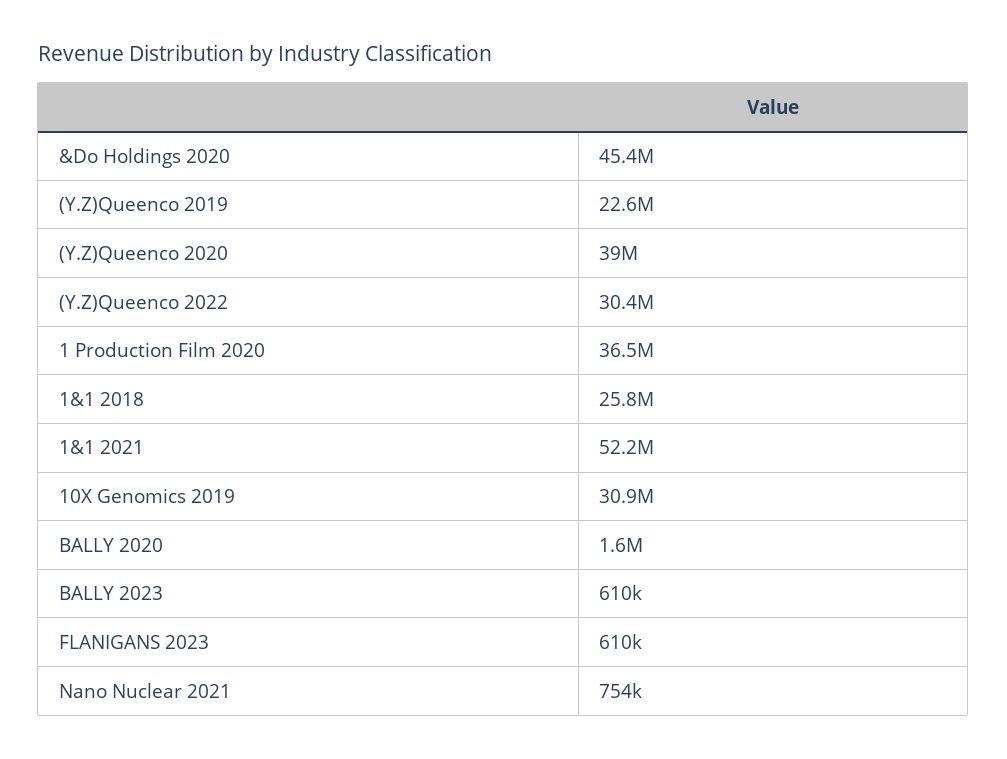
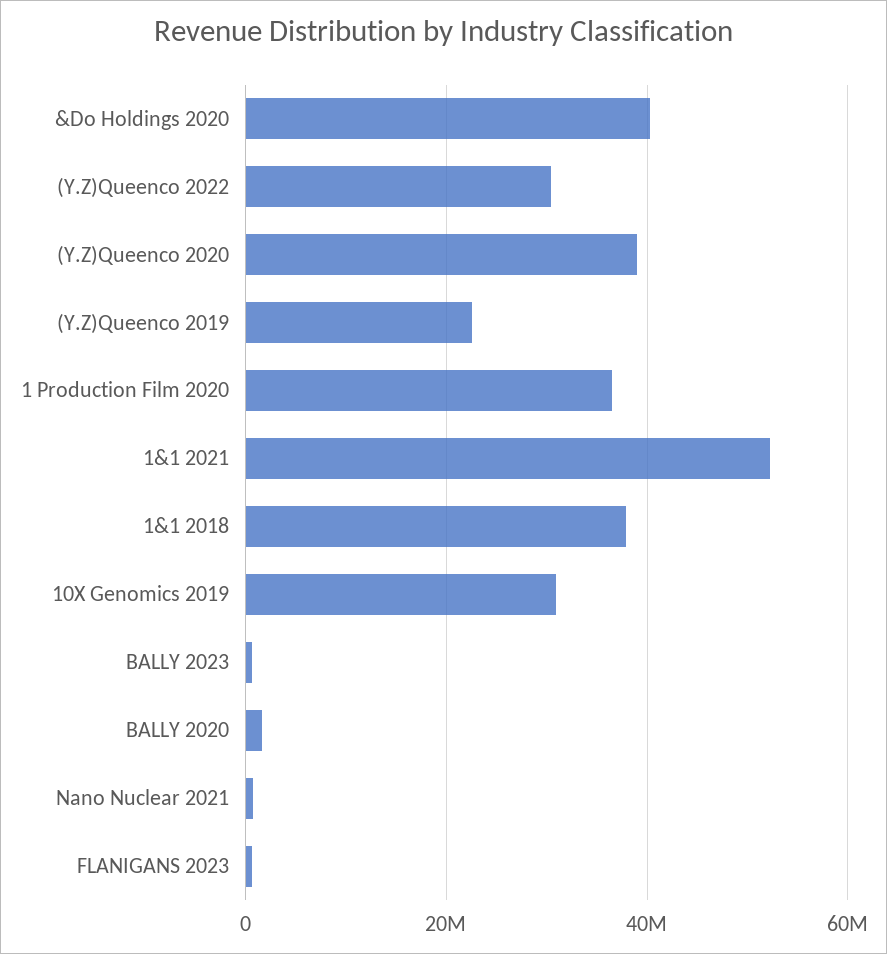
  {
-   "&Do Holdings 2020": 45400000,
+   "&Do Holdings 2020": 40000000,
    "(Y.Z)Queenco 2019": 22600000,
    "(Y.Z)Queenco 2020": 39000000,
    "(Y.Z)Queenco 2022": 30400000,
    "1 Production Film 2020": 36500000,
-   "1&1 2018": 25800000,
+   "1&1 2018": 38000000,
    "1&1 2021": 52200000,
    "10X Genomics 2019": 30900000,
    "BALLY 2020": 1600000,
    "BALLY 2023": 610000,
    "FLANIGANS 2023": 610000,
    "Nano Nuclear 2021": 754000
  }

